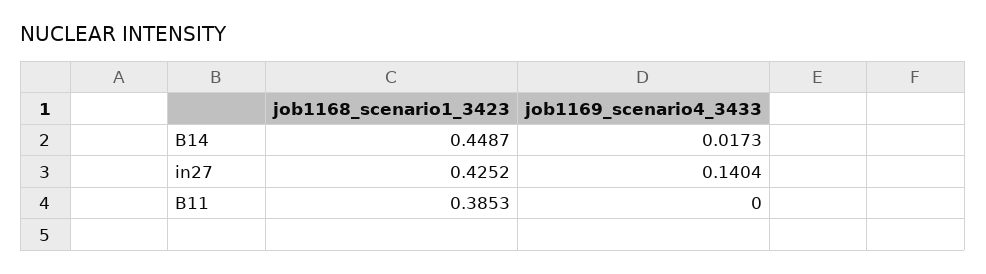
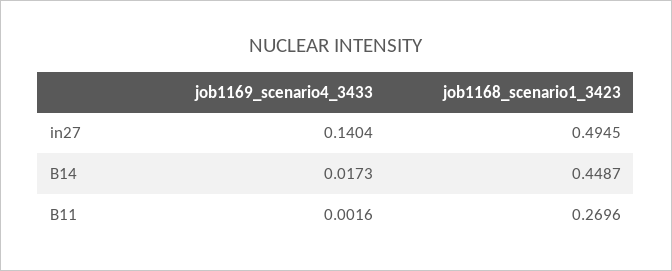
  {
    "job1168_scenario1_3423": {
      "B14": 0.4487,
-     "in27": 0.4252,
+     "in27": 0.4945,
-     "B11": 0.3853
+     "B11": 0.2696
    },
    "job1169_scenario4_3433": {
      "B14": 0.0173,
      "in27": 0.1404,
-     "B11": 0
+     "B11": 0.0016
    }
  }

